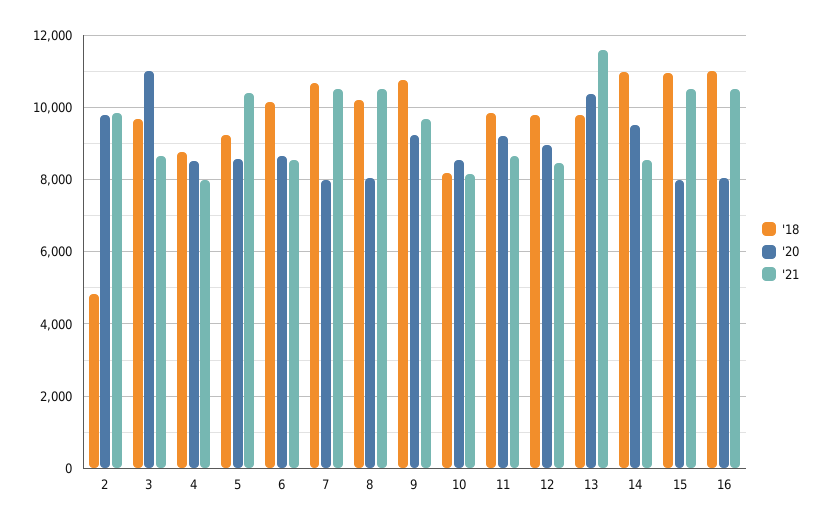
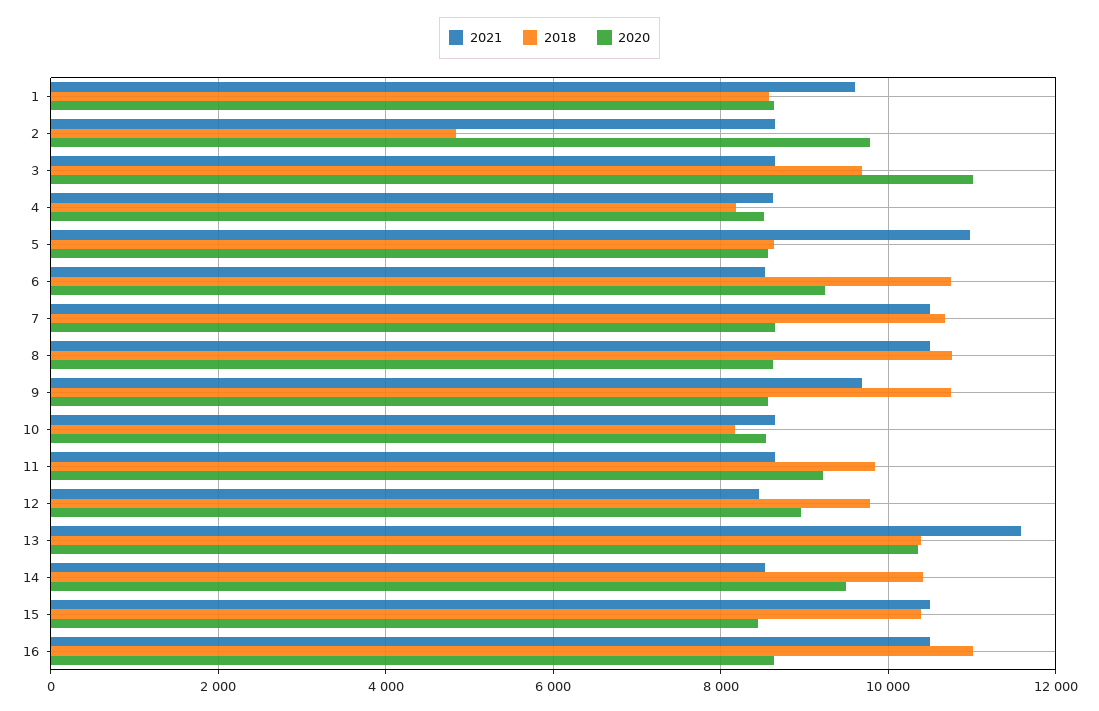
  {
    "'18": {
      "2": 4800,
      "3": 9600,
-     "4": 8800,
+     "4": 8200,
-     "5": 9200,
+     "5": 8600,
-     "6": 10200,
+     "6": 10800,
      "7": 10600,
-     "8": 10200,
+     "8": 10800,
      "9": 10800,
      "10": 8200,
      "11": 9800,
      "12": 9800,
-     "13": 9800,
+     "13": 10400,
-     "14": 11000,
+     "14": 10400,
-     "15": 11000,
+     "15": 10400,
-     "16": 11000
+     "16": 11000,
+     "1": 8600
    },
    "'20": {
      "2": 9800,
      "3": 11000,
      "4": 8600,
      "5": 8600,
-     "6": 8600,
+     "6": 9200,
-     "7": 8000,
+     "7": 8600,
-     "8": 8000,
+     "8": 8600,
-     "9": 9200,
+     "9": 8600,
      "10": 8600,
      "11": 9200,
      "12": 9000,
      "13": 10400,
      "14": 9400,
-     "15": 8000,
+     "15": 8400,
-     "16": 8000
+     "16": 8600,
+     "1": 8600
    },
    "'21": {
-     "2": 9800,
+     "2": 8600,
      "3": 8600,
-     "4": 8000,
+     "4": 8600,
-     "5": 10400,
+     "5": 11000,
      "6": 8600,
      "7": 10400,
      "8": 10400,
      "9": 9600,
-     "10": 8200,
+     "10": 8600,
      "11": 8600,
      "12": 8400,
      "13": 11600,
      "14": 8600,
      "15": 10400,
-     "16": 10400
+     "16": 10400,
+     "1": 9600
    }
  }

